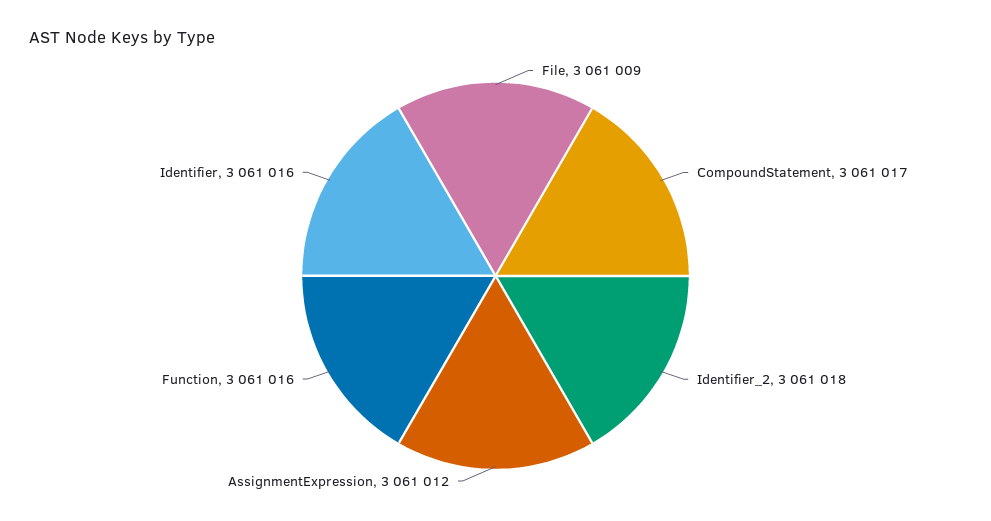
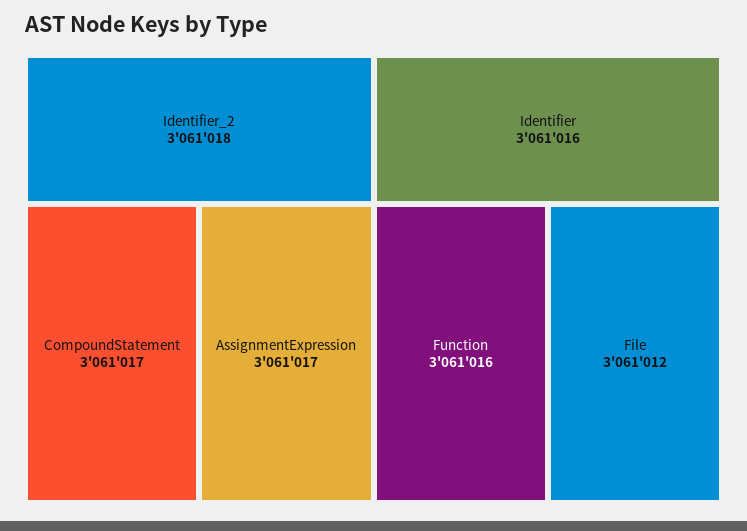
  {
-   "File": 3061009,
+   "File": 3061012,
    "CompoundStatement": 3061017,
    "Identifier_2": 3061018,
-   "AssignmentExpression": 3061012,
+   "AssignmentExpression": 3061017,
    "Function": 3061016,
    "Identifier": 3061016
  }

